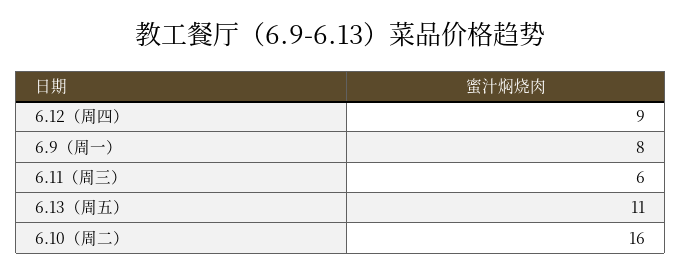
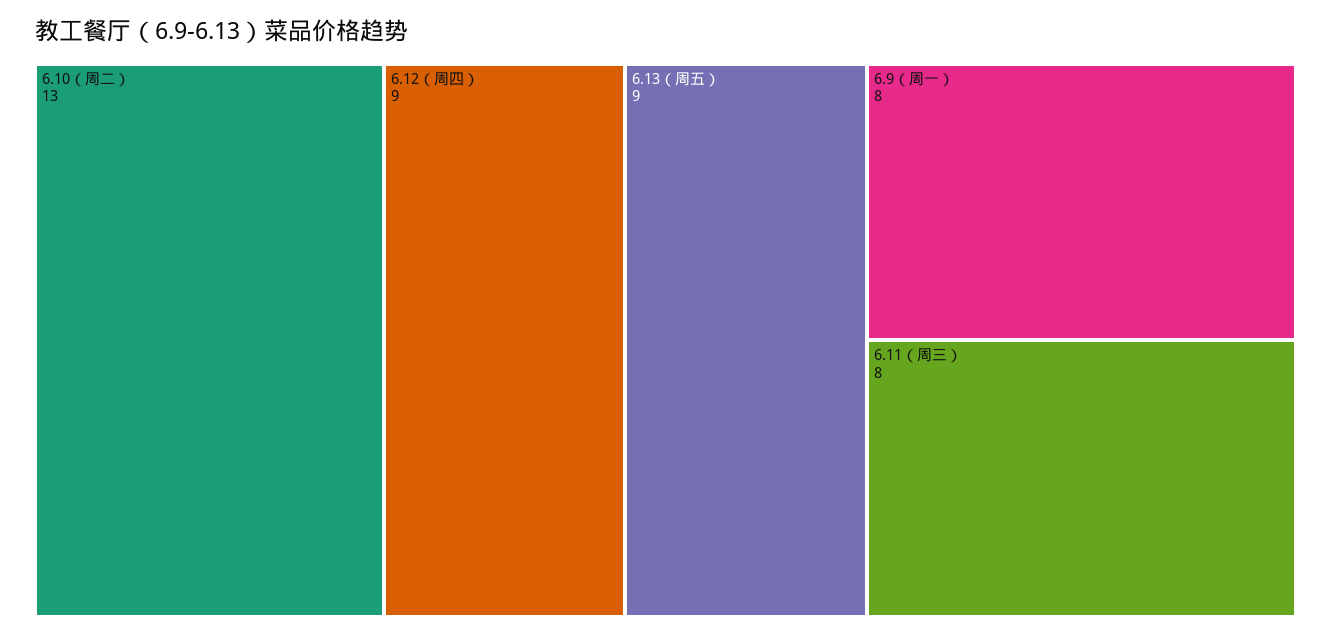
  {
    "6.12（周四）": 9,
    "6.9（周一）": 8,
-   "6.11（周三）": 6,
+   "6.11（周三）": 8,
-   "6.13（周五）": 11,
+   "6.13（周五）": 9,
-   "6.10（周二）": 16
+   "6.10（周二）": 13
  }

